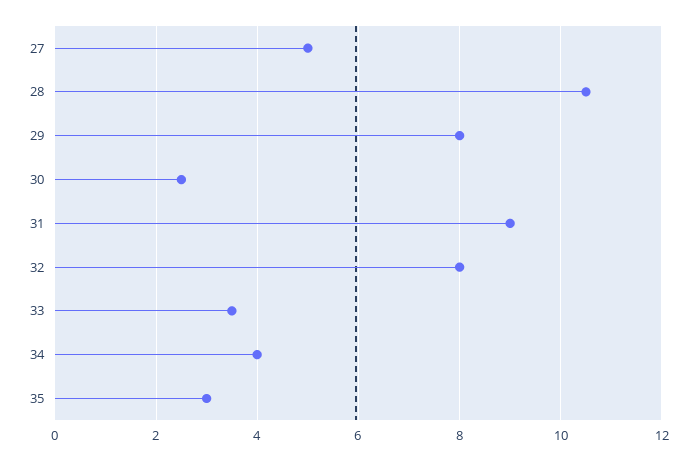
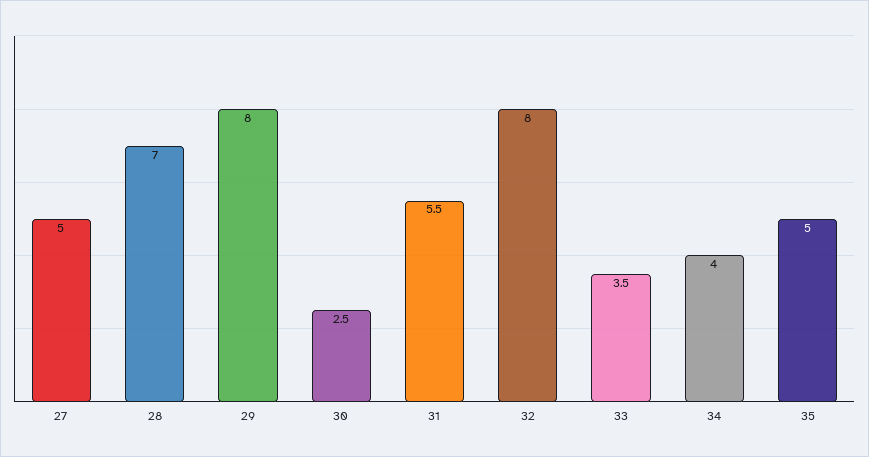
  {
    "27": 5,
-   "28": 10.5,
+   "28": 7,
    "29": 8,
    "30": 2.5,
-   "31": 9,
+   "31": 5.5,
    "32": 8,
    "33": 3.5,
    "34": 4,
-   "35": 3
+   "35": 5
  }

